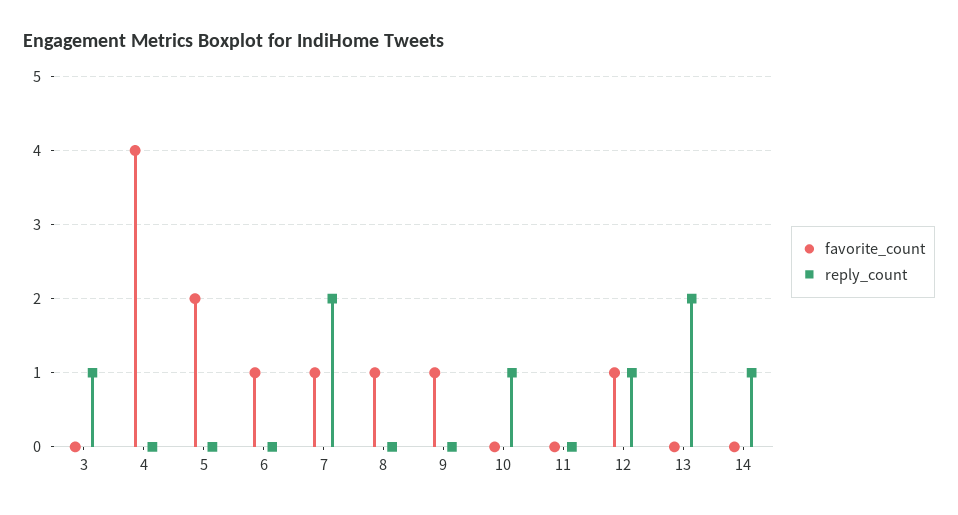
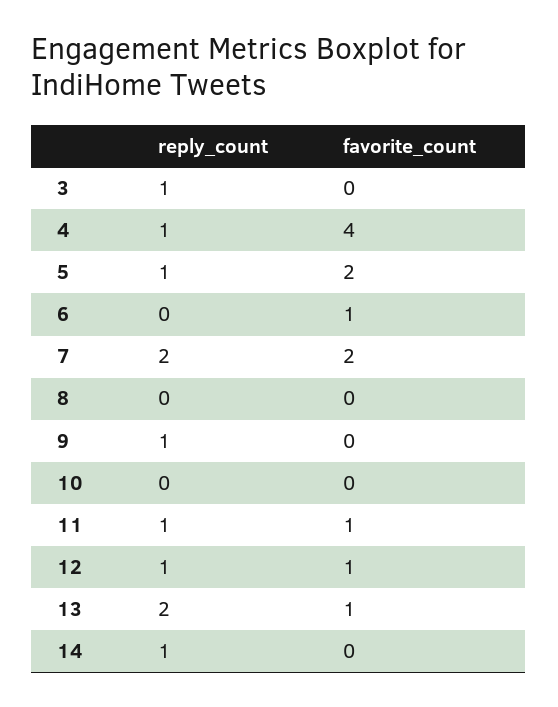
  {
    "favorite_count": {
      "3": 0,
      "4": 4,
      "5": 2,
      "6": 1,
-     "7": 1,
+     "7": 2,
-     "8": 1,
+     "8": 0,
-     "9": 1,
+     "9": 0,
      "10": 0,
-     "11": 0,
+     "11": 1,
      "12": 1,
-     "13": 0,
+     "13": 1,
      "14": 0
    },
    "reply_count": {
      "3": 1,
-     "4": 0,
+     "4": 1,
-     "5": 0,
+     "5": 1,
      "6": 0,
      "7": 2,
      "8": 0,
-     "9": 0,
+     "9": 1,
-     "10": 1,
+     "10": 0,
-     "11": 0,
+     "11": 1,
      "12": 1,
      "13": 2,
      "14": 1
    }
  }

